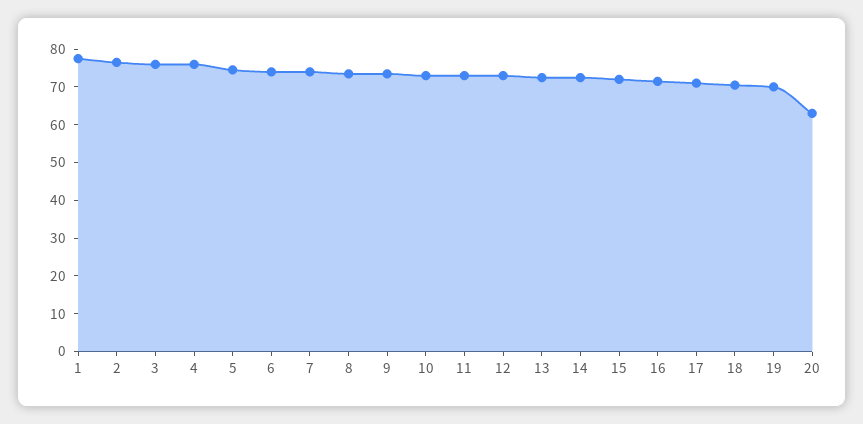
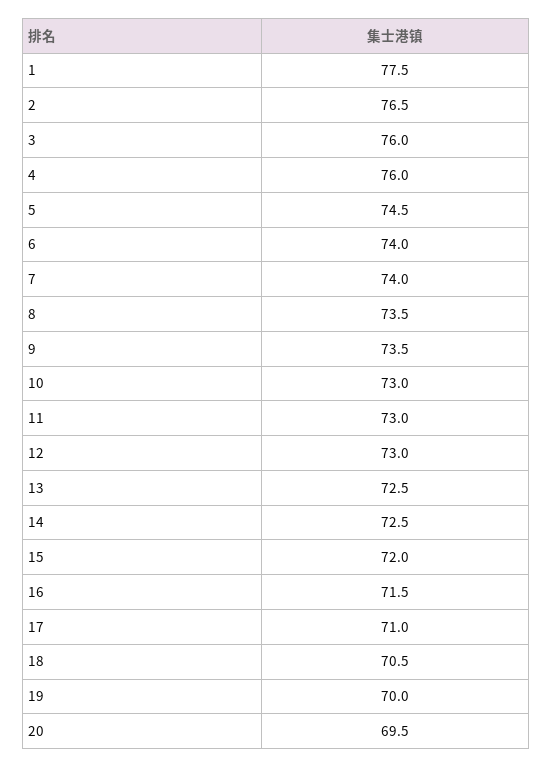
  {
    "1": 77.5,
    "2": 76.5,
    "3": 76,
    "4": 76,
    "5": 74.5,
    "6": 74,
    "7": 74,
    "8": 73.5,
    "9": 73.5,
    "10": 73,
    "11": 73,
    "12": 73,
    "13": 72.5,
    "14": 72.5,
    "15": 72,
    "16": 71.5,
    "17": 71,
    "18": 70.5,
    "19": 70,
-   "20": 62.5
+   "20": 69.5
  }

